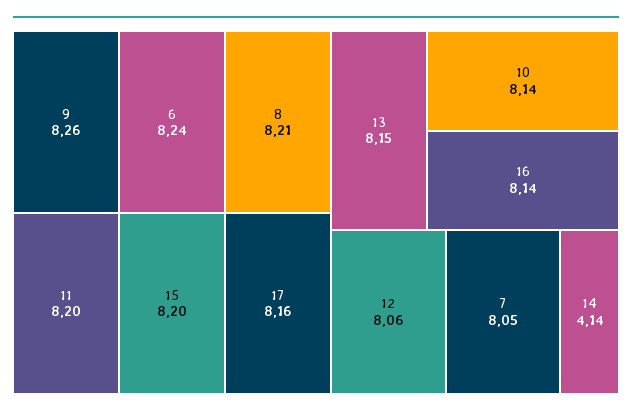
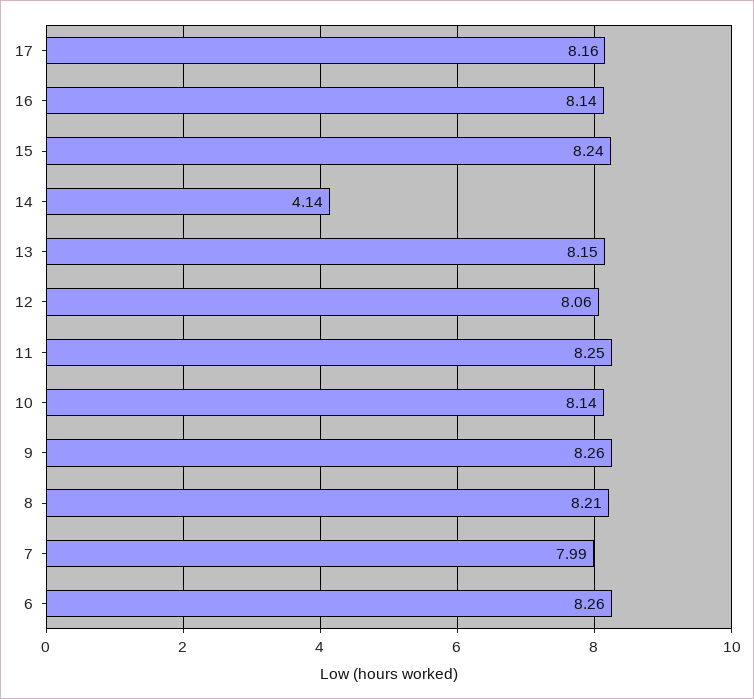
  {
    "9": 8.26,
-   "6": 8.24,
+   "6": 8.26,
    "8": 8.21,
-   "11": 8.2,
+   "11": 8.25,
-   "15": 8.2,
+   "15": 8.24,
    "17": 8.16,
    "13": 8.15,
    "10": 8.14,
    "16": 8.14,
    "12": 8.06,
-   "7": 8.05,
+   "7": 7.99,
    "14": 4.14
  }

